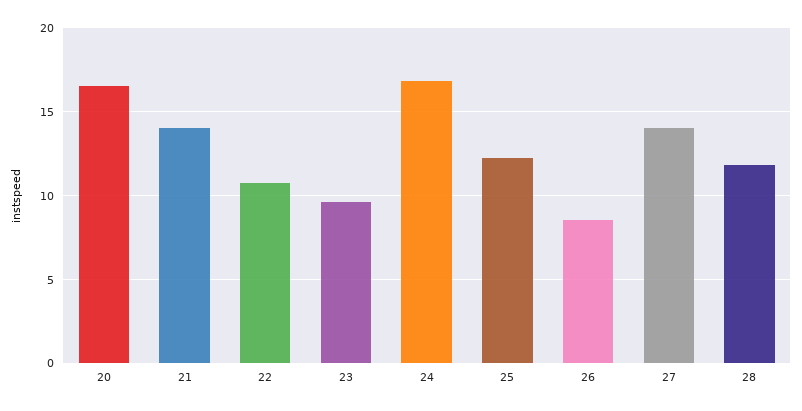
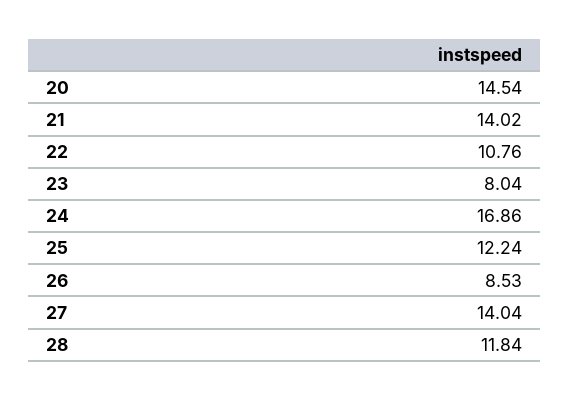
  {
-   "20": 16.5,
+   "20": 14.54,
    "21": 14.02,
    "22": 10.76,
-   "23": 9.5,
+   "23": 8.04,
    "24": 16.86,
    "25": 12.24,
    "26": 8.53,
    "27": 14.04,
    "28": 11.84
  }

